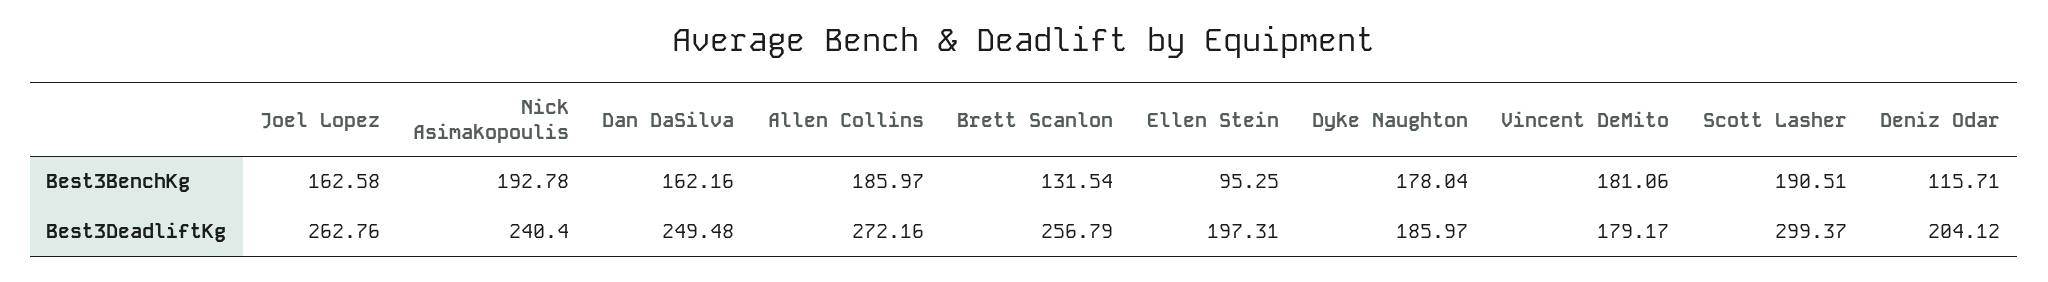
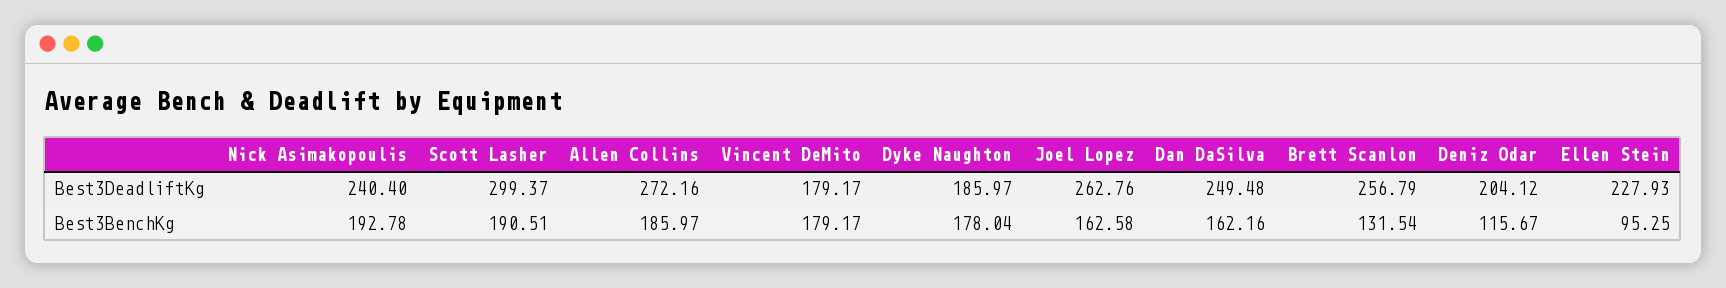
  {
    "Joel Lopez": {
      "Best3BenchKg": 162.58,
      "Best3DeadliftKg": 262.76
    },
    "Nick Asimakopoulis": {
      "Best3BenchKg": 192.78,
      "Best3DeadliftKg": 240.4
    },
    "Dan DaSilva": {
      "Best3BenchKg": 162.16,
      "Best3DeadliftKg": 249.48
    },
    "Allen Collins": {
      "Best3BenchKg": 185.97,
      "Best3DeadliftKg": 272.16
    },
    "Brett Scanlon": {
      "Best3BenchKg": 131.54,
      "Best3DeadliftKg": 256.79
    },
    "Ellen Stein": {
      "Best3BenchKg": 95.25,
-     "Best3DeadliftKg": 197.31
+     "Best3DeadliftKg": 227.93
    },
    "Dyke Naughton": {
      "Best3BenchKg": 178.04,
      "Best3DeadliftKg": 185.97
    },
    "Vincent DeMito": {
-     "Best3BenchKg": 181.06,
+     "Best3BenchKg": 179.17,
      "Best3DeadliftKg": 179.17
    },
    "Scott Lasher": {
      "Best3BenchKg": 190.51,
      "Best3DeadliftKg": 299.37
    },
    "Deniz Odar": {
-     "Best3BenchKg": 115.71,
+     "Best3BenchKg": 115.67,
      "Best3DeadliftKg": 204.12
    }
  }

